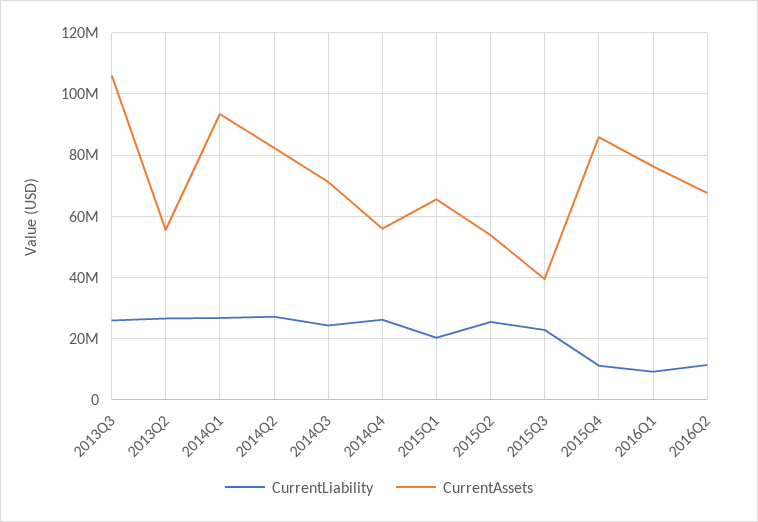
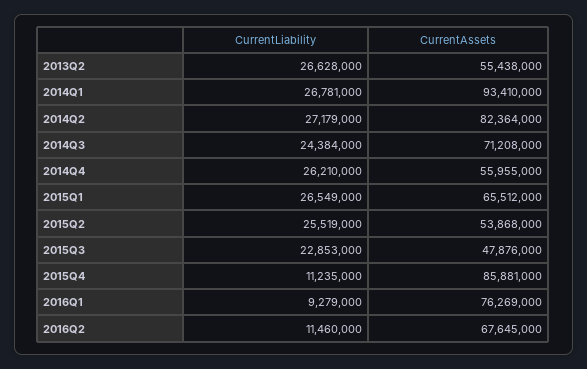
  {
    "CurrentLiability": {
-     "2013Q3": 26000000,
      "2013Q2": 26628000,
      "2014Q1": 26781000,
      "2014Q2": 27179000,
      "2014Q3": 24384000,
      "2014Q4": 26210000,
-     "2015Q1": 20000000,
+     "2015Q1": 26549000,
      "2015Q2": 25519000,
      "2015Q3": 22853000,
      "2015Q4": 11235000,
      "2016Q1": 9279000,
      "2016Q2": 11460000
    },
    "CurrentAssets": {
-     "2013Q3": 106000000,
      "2013Q2": 55438000,
      "2014Q1": 93410000,
      "2014Q2": 82364000,
      "2014Q3": 71208000,
      "2014Q4": 55955000,
      "2015Q1": 65512000,
      "2015Q2": 53868000,
-     "2015Q3": 40000000,
+     "2015Q3": 47876000,
      "2015Q4": 85881000,
      "2016Q1": 76269000,
      "2016Q2": 67645000
    }
  }

